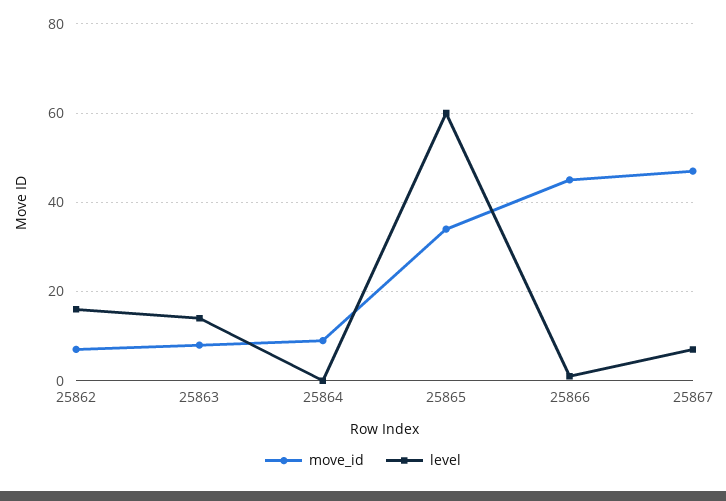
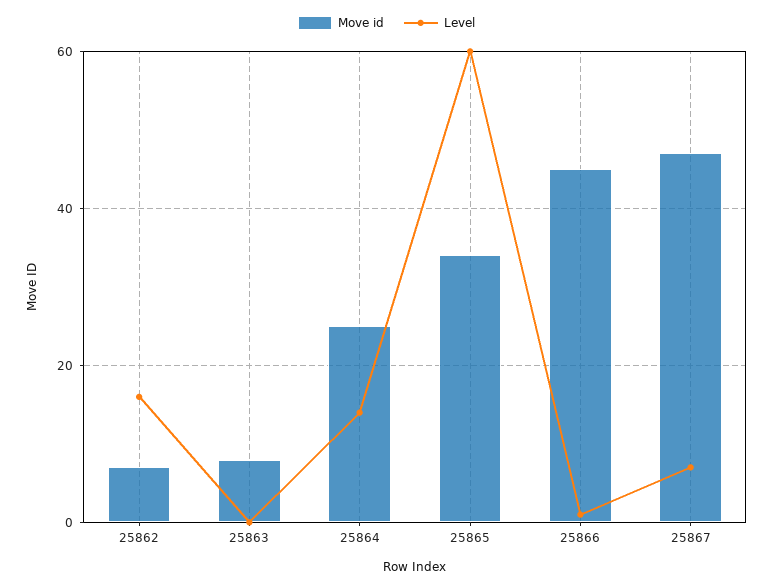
  {
    "move_id": {
      "25862": 5,
      "25863": 10,
-     "25864": 10,
+     "25864": 25,
      "25865": 35,
      "25866": 45,
      "25867": 45
    },
    "level": {
      "25862": 15,
-     "25863": 15,
+     "25863": 0,
-     "25864": 0,
+     "25864": 15,
      "25865": 60,
      "25866": 0,
      "25867": 5
    }
  }

